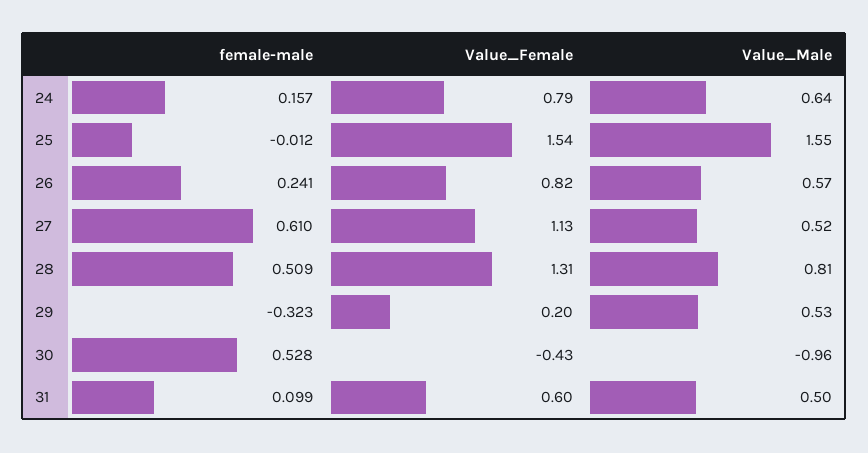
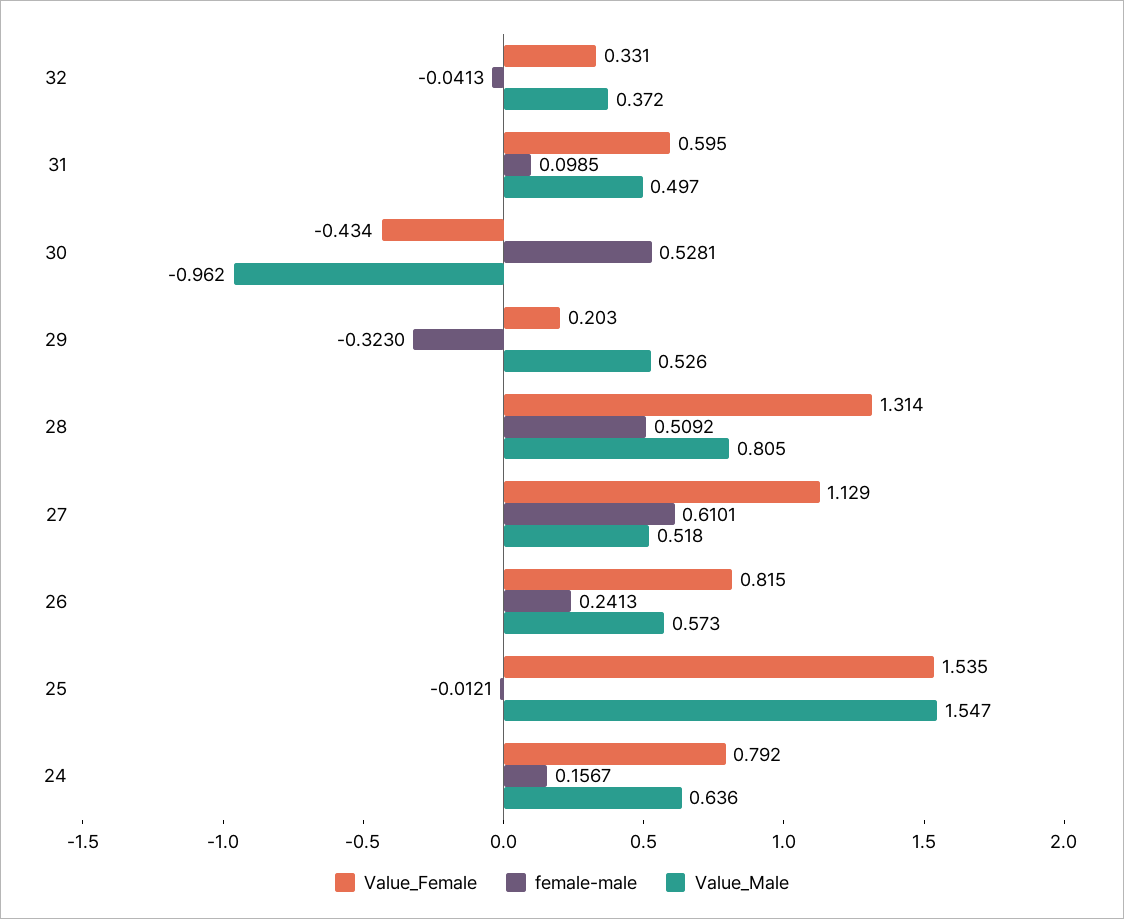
  {
    "female-male": {
      "24": 0.1567,
      "25": -0.0121,
      "26": 0.2413,
      "27": 0.6101,
      "28": 0.5092,
      "29": -0.323,
      "30": 0.5281,
-     "31": 0.0985
+     "31": 0.0985,
+     "32": -0.0413
    },
    "Value_Female": {
      "24": 0.792,
      "25": 1.535,
      "26": 0.815,
      "27": 1.129,
      "28": 1.314,
      "29": 0.203,
      "30": -0.434,
-     "31": 0.595
+     "31": 0.595,
+     "32": 0.331
    },
    "Value_Male": {
      "24": 0.636,
      "25": 1.547,
      "26": 0.573,
      "27": 0.518,
      "28": 0.805,
      "29": 0.526,
      "30": -0.962,
-     "31": 0.497
+     "31": 0.497,
+     "32": 0.372
    }
  }

